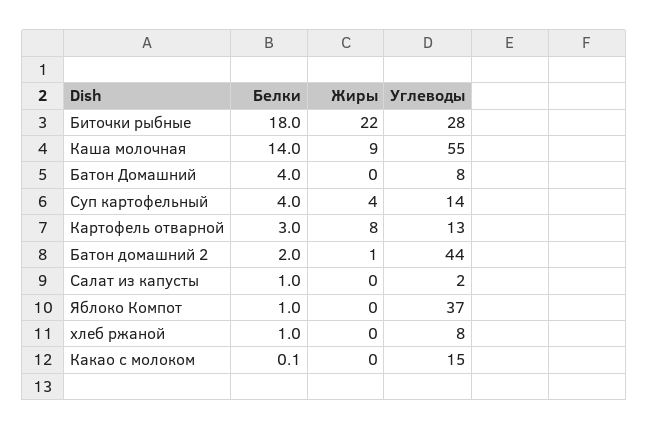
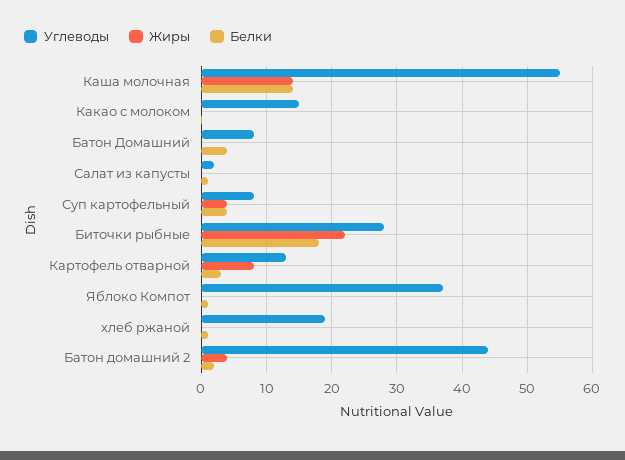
  {
    "Белки": {
      "Биточки рыбные": 18,
      "Каша молочная": 14,
      "Батон Домашний": 4,
      "Суп картофельный": 4,
      "Картофель отварной": 3,
      "Батон домашний 2": 2,
      "Салат из капусты": 1,
      "Яблоко Компот": 1,
      "хлеб ржаной": 1,
      "Какао с молоком": 0.1
    },
    "Жиры": {
      "Биточки рыбные": 22,
-     "Каша молочная": 9,
+     "Каша молочная": 14,
      "Батон Домашний": 0,
      "Суп картофельный": 4,
      "Картофель отварной": 8,
-     "Батон домашний 2": 1,
+     "Батон домашний 2": 4,
      "Салат из капусты": 0,
      "Яблоко Компот": 0,
      "хлеб ржаной": 0,
      "Какао с молоком": 0
    },
    "Углеводы": {
      "Биточки рыбные": 28,
      "Каша молочная": 55,
      "Батон Домашний": 8,
-     "Суп картофельный": 14,
+     "Суп картофельный": 8,
      "Картофель отварной": 13,
      "Батон домашний 2": 44,
      "Салат из капусты": 2,
      "Яблоко Компот": 37,
-     "хлеб ржаной": 8,
+     "хлеб ржаной": 19,
      "Какао с молоком": 15
    }
  }

